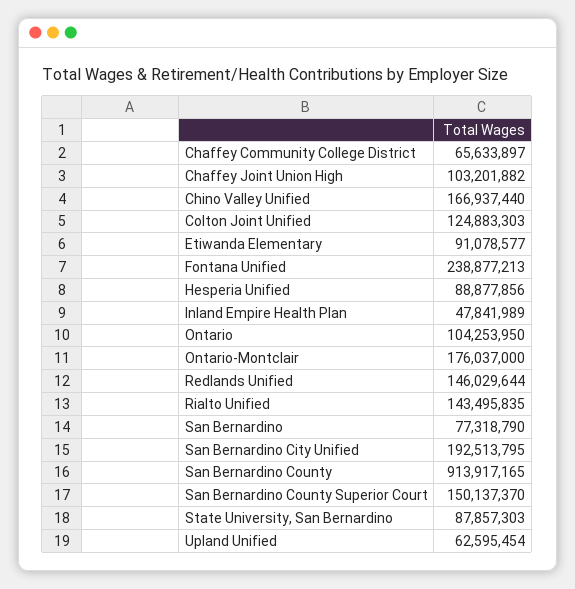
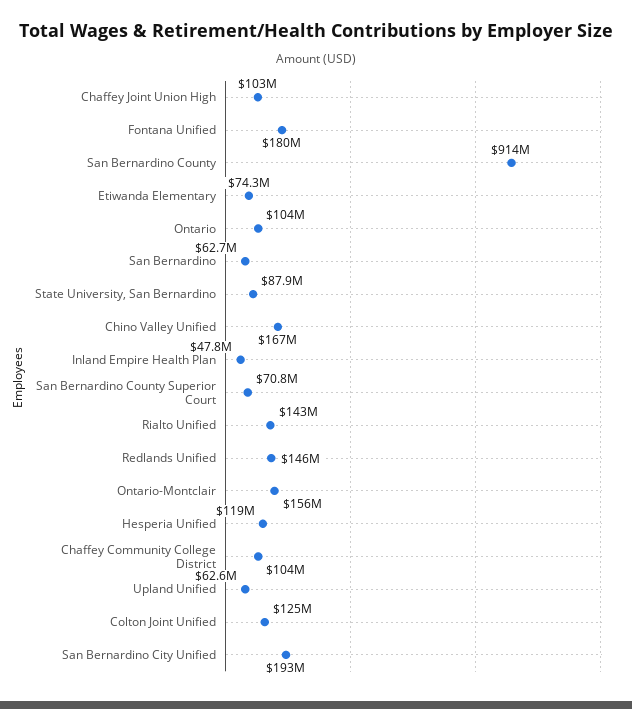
  {
-   "Chaffey Community College District": 65633897,
+   "Chaffey Community College District": 104000000,
    "Chaffey Joint Union High": 103201882,
    "Chino Valley Unified": 166937440,
    "Colton Joint Unified": 124883303,
-   "Etiwanda Elementary": 91078577,
+   "Etiwanda Elementary": 74300000,
-   "Fontana Unified": 238877213,
+   "Fontana Unified": 180000000,
-   "Hesperia Unified": 88877856,
+   "Hesperia Unified": 119000000,
    "Inland Empire Health Plan": 47841989,
    "Ontario": 104253950,
-   "Ontario-Montclair": 176037000,
+   "Ontario-Montclair": 156000000,
    "Redlands Unified": 146029644,
    "Rialto Unified": 143495835,
-   "San Bernardino": 77318790,
+   "San Bernardino": 62700000,
    "San Bernardino City Unified": 192513795,
    "San Bernardino County": 913917165,
-   "San Bernardino County Superior Court": 150137370,
+   "San Bernardino County Superior Court": 70800000,
    "State University, San Bernardino": 87857303,
    "Upland Unified": 62595454
  }

